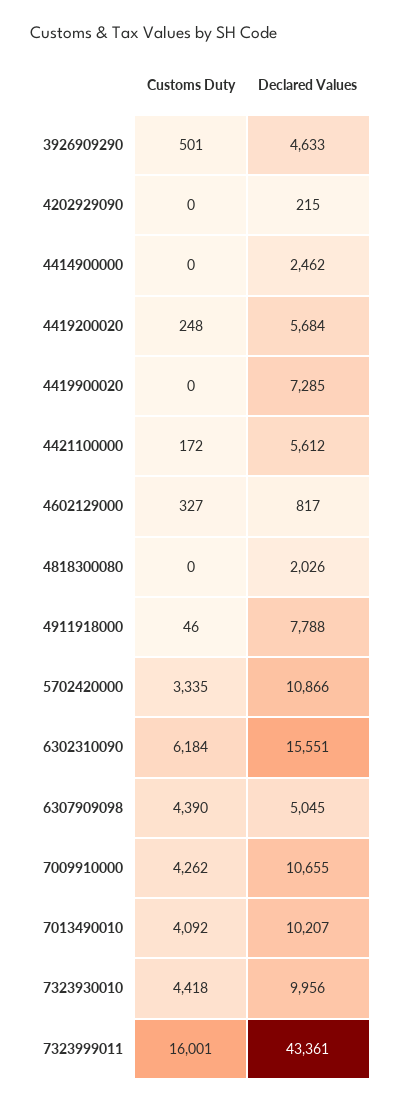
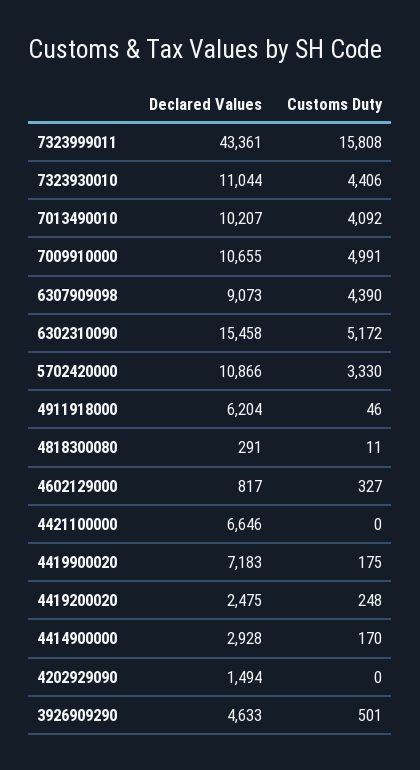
  {
    "Customs Duty": {
      "3926909290": 501,
      "4202929090": 0,
-     "4414900000": 0,
+     "4414900000": 170,
      "4419200020": 248,
-     "4419900020": 0,
+     "4419900020": 175,
-     "4421100000": 172,
+     "4421100000": 0,
      "4602129000": 327,
-     "4818300080": 0,
+     "4818300080": 11,
      "4911918000": 46,
-     "5702420000": 3335,
+     "5702420000": 3330,
-     "6302310090": 6184,
+     "6302310090": 5172,
      "6307909098": 4390,
-     "7009910000": 4262,
+     "7009910000": 4991,
      "7013490010": 4092,
-     "7323930010": 4418,
+     "7323930010": 4406,
-     "7323999011": 16001
+     "7323999011": 15808
    },
    "Declared Values": {
      "3926909290": 4633,
-     "4202929090": 215,
+     "4202929090": 1494,
-     "4414900000": 2462,
+     "4414900000": 2928,
-     "4419200020": 5684,
+     "4419200020": 2475,
-     "4419900020": 7285,
+     "4419900020": 7183,
-     "4421100000": 5612,
+     "4421100000": 6646,
      "4602129000": 817,
-     "4818300080": 2026,
+     "4818300080": 291,
-     "4911918000": 7788,
+     "4911918000": 6204,
      "5702420000": 10866,
-     "6302310090": 15551,
+     "6302310090": 15458,
-     "6307909098": 5045,
+     "6307909098": 9073,
      "7009910000": 10655,
      "7013490010": 10207,
-     "7323930010": 9956,
+     "7323930010": 11044,
      "7323999011": 43361
    }
  }

